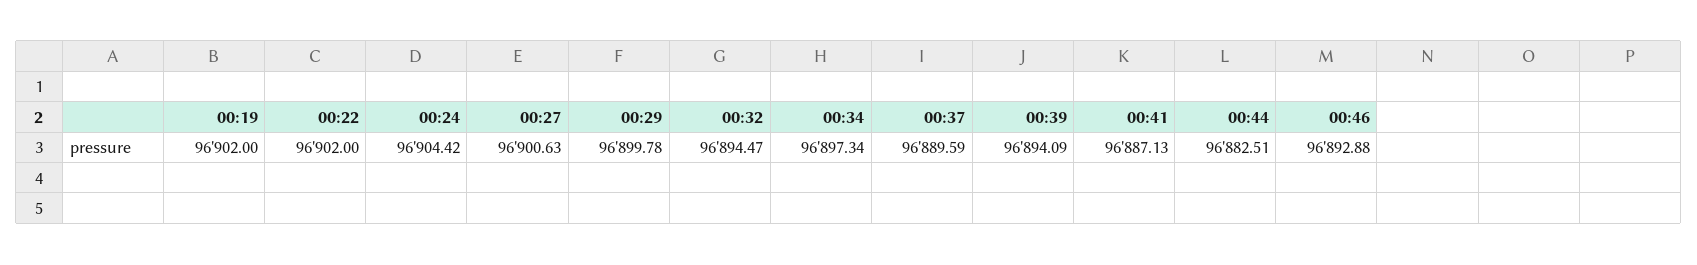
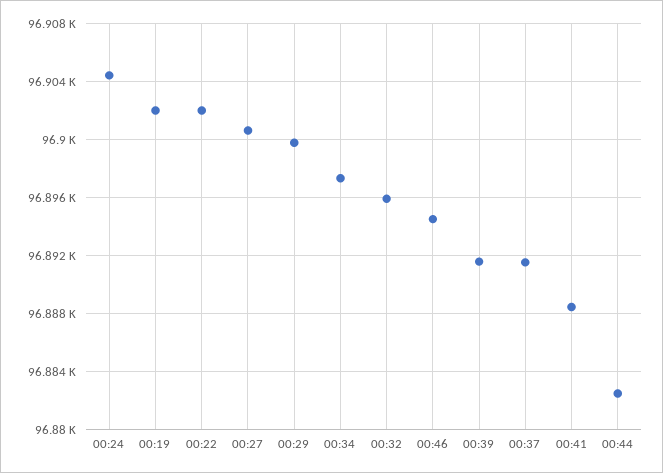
  {
    "00:19": 96902,
    "00:22": 96902,
    "00:24": 96904.42,
    "00:27": 96900.63,
    "00:29": 96899.78,
-   "00:32": 96894.47,
+   "00:32": 96896,
    "00:34": 96897.34,
-   "00:37": 96889.59,
+   "00:37": 96891.5,
-   "00:39": 96894.09,
+   "00:39": 96891.5,
-   "00:41": 96887.13,
+   "00:41": 96888.5,
    "00:44": 96882.51,
-   "00:46": 96892.88
+   "00:46": 96894.5
  }

